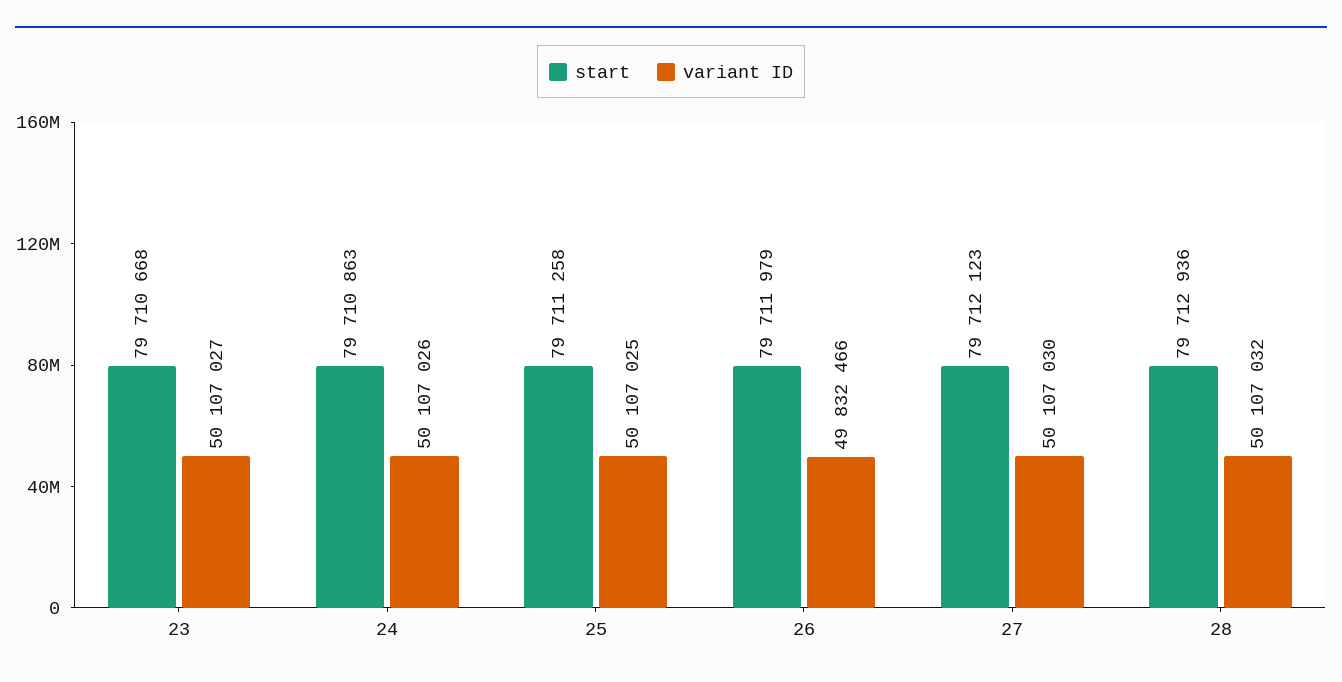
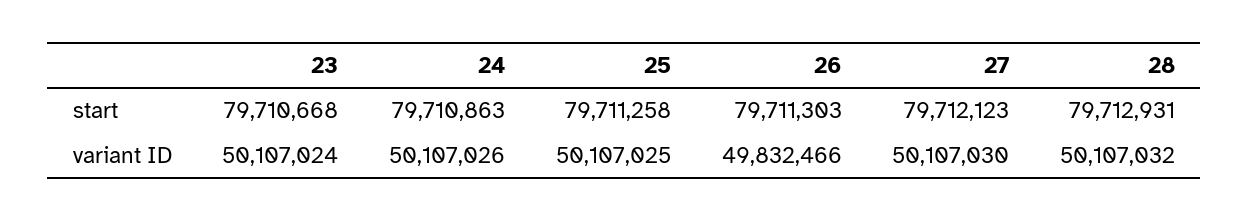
  {
    "start": {
      "23": 79710668,
      "24": 79710863,
      "25": 79711258,
-     "26": 79711979,
+     "26": 79711303,
      "27": 79712123,
-     "28": 79712936
+     "28": 79712931
    },
    "variant ID": {
-     "23": 50107027,
+     "23": 50107024,
      "24": 50107026,
      "25": 50107025,
      "26": 49832466,
      "27": 50107030,
      "28": 50107032
    }
  }

